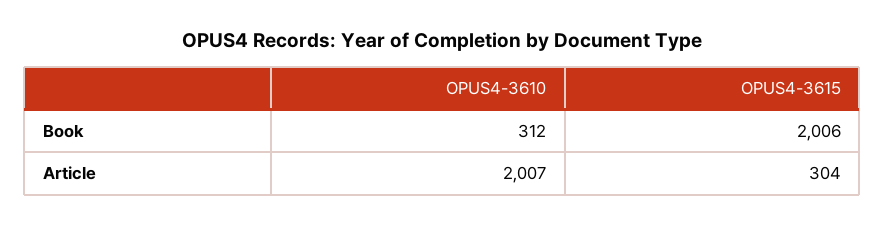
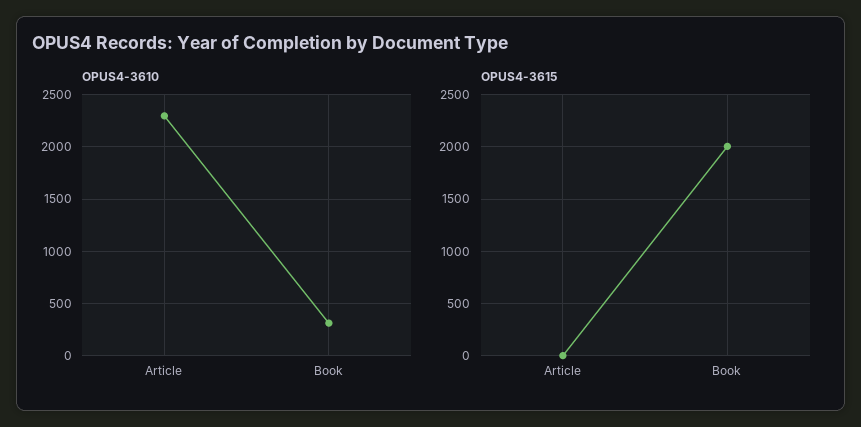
  {
    "OPUS4-3610": {
      "Book": 312,
-     "Article": 2007
+     "Article": 2300
    },
    "OPUS4-3615": {
      "Book": 2006,
-     "Article": 304
+     "Article": 0
    }
  }

